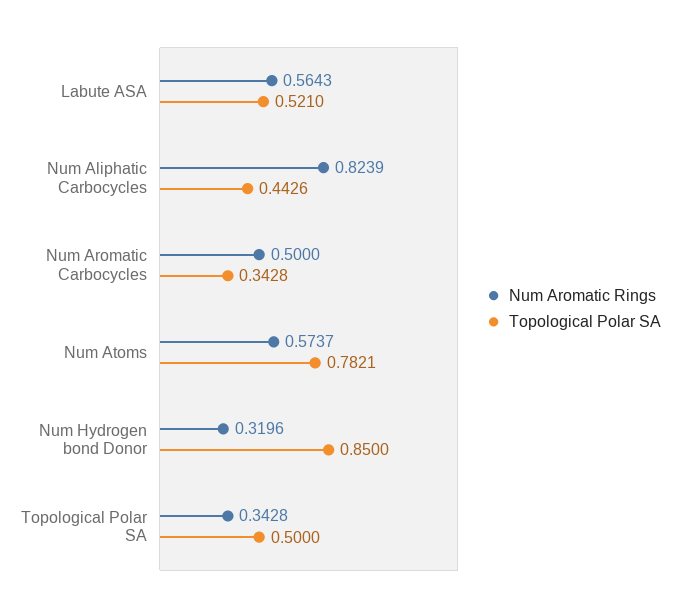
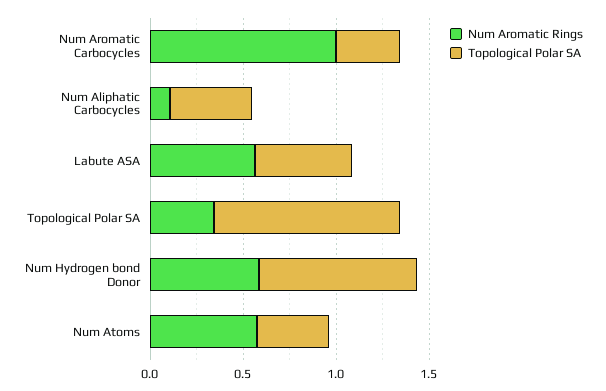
  {
    "Num Aromatic Rings": {
      "Labute ASA": 0.5643,
-     "Num Aliphatic Carbocycles": 0.8239,
+     "Num Aliphatic Carbocycles": 0.1,
-     "Num Aromatic Carbocycles": 0.5,
+     "Num Aromatic Carbocycles": 1,
      "Num Atoms": 0.5737,
-     "Num Hydrogen bond Donor": 0.3196,
+     "Num Hydrogen bond Donor": 0.6,
      "Topological Polar SA": 0.3428
    },
    "Topological Polar SA": {
      "Labute ASA": 0.521,
      "Num Aliphatic Carbocycles": 0.4426,
      "Num Aromatic Carbocycles": 0.3428,
-     "Num Atoms": 0.7821,
+     "Num Atoms": 0.4,
      "Num Hydrogen bond Donor": 0.85,
-     "Topological Polar SA": 0.5
+     "Topological Polar SA": 1
    }
  }

